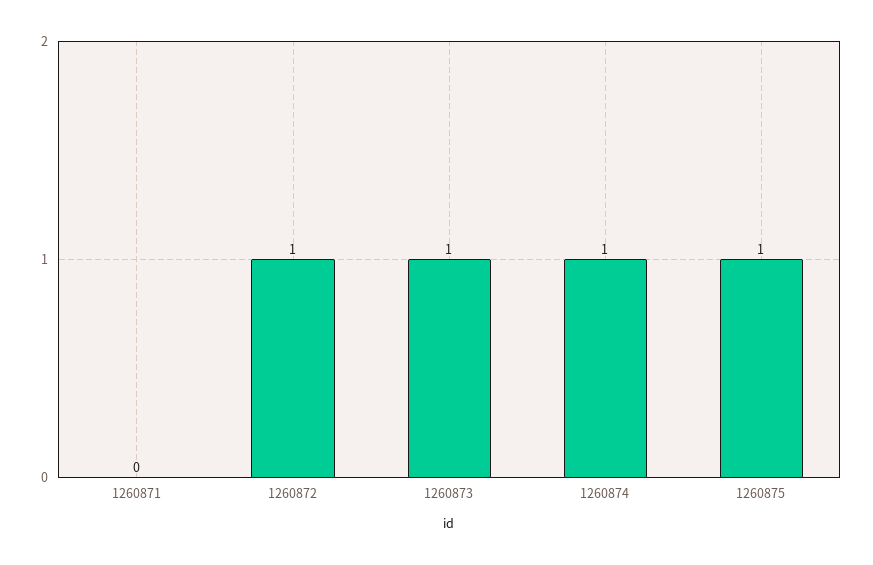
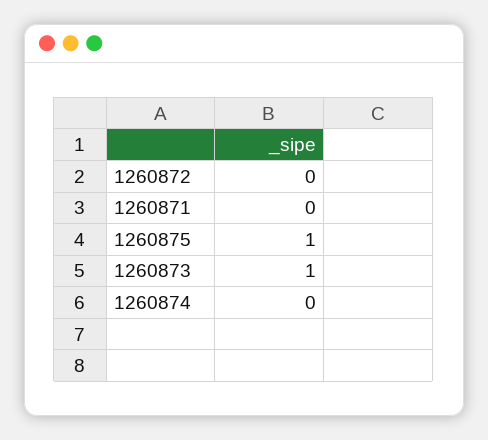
  {
    "1260871": 0,
-   "1260872": 1,
+   "1260872": 0,
    "1260873": 1,
-   "1260874": 1,
+   "1260874": 0,
    "1260875": 1
  }

